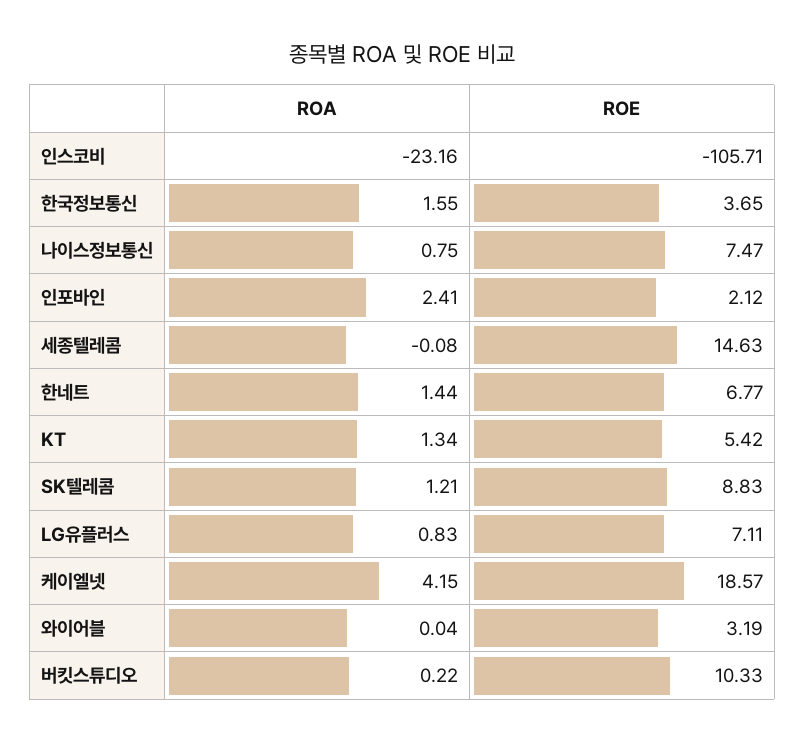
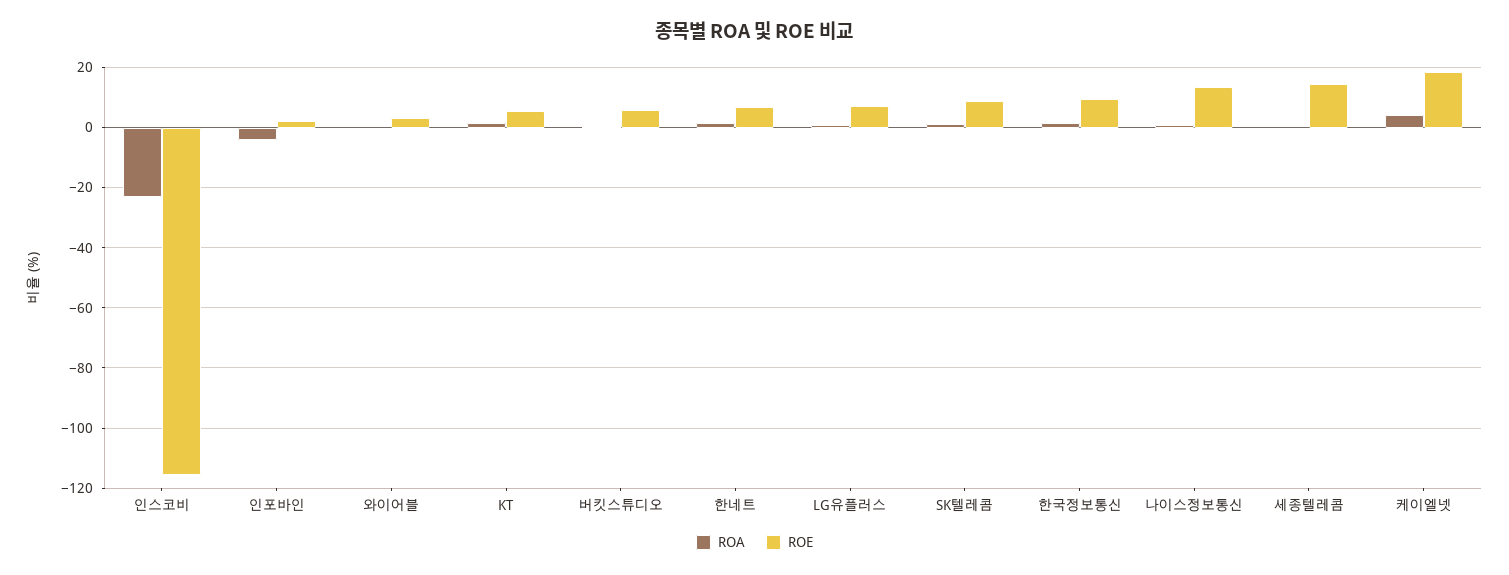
  {
    "ROA": {
      "인스코비": -23.16,
      "한국정보통신": 1.55,
      "나이스정보통신": 0.75,
-     "인포바인": 2.41,
+     "인포바인": -4,
      "세종텔레콤": -0.08,
      "한네트": 1.44,
      "KT": 1.34,
      "SK텔레콤": 1.21,
      "LG유플러스": 0.83,
      "케이엘넷": 4.15,
      "와이어블": 0.04,
      "버킷스튜디오": 0.22
    },
    "ROE": {
-     "인스코비": -105.71,
+     "인스코비": -116,
-     "한국정보통신": 3.65,
+     "한국정보통신": 10,
-     "나이스정보통신": 7.47,
+     "나이스정보통신": 14,
      "인포바인": 2.12,
      "세종텔레콤": 14.63,
      "한네트": 6.77,
      "KT": 5.42,
      "SK텔레콤": 8.83,
      "LG유플러스": 7.11,
      "케이엘넷": 18.57,
      "와이어블": 3.19,
-     "버킷스튜디오": 10.33
+     "버킷스튜디오": 6
    }
  }

